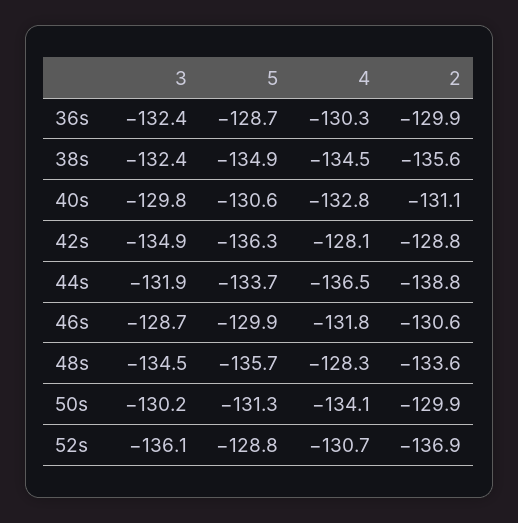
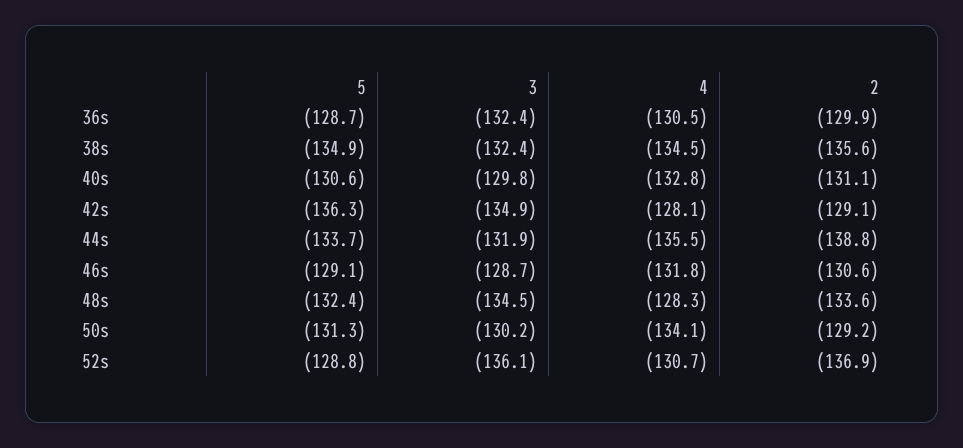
  {
    "3": {
      "36s": -132.4,
      "38s": -132.4,
      "40s": -129.8,
      "42s": -134.9,
      "44s": -131.9,
      "46s": -128.7,
      "48s": -134.5,
      "50s": -130.2,
      "52s": -136.1
    },
    "5": {
      "36s": -128.7,
      "38s": -134.9,
      "40s": -130.6,
      "42s": -136.3,
      "44s": -133.7,
-     "46s": -129.9,
+     "46s": -129.1,
-     "48s": -135.7,
+     "48s": -132.4,
      "50s": -131.3,
      "52s": -128.8
    },
    "4": {
-     "36s": -130.3,
+     "36s": -130.5,
      "38s": -134.5,
      "40s": -132.8,
      "42s": -128.1,
-     "44s": -136.5,
+     "44s": -135.5,
      "46s": -131.8,
      "48s": -128.3,
      "50s": -134.1,
      "52s": -130.7
    },
    "2": {
      "36s": -129.9,
      "38s": -135.6,
      "40s": -131.1,
-     "42s": -128.8,
+     "42s": -129.1,
      "44s": -138.8,
      "46s": -130.6,
      "48s": -133.6,
-     "50s": -129.9,
+     "50s": -129.2,
      "52s": -136.9
    }
  }

